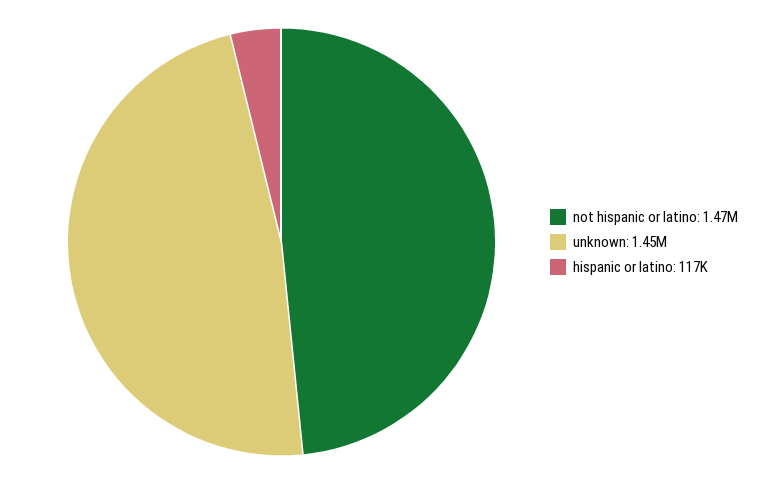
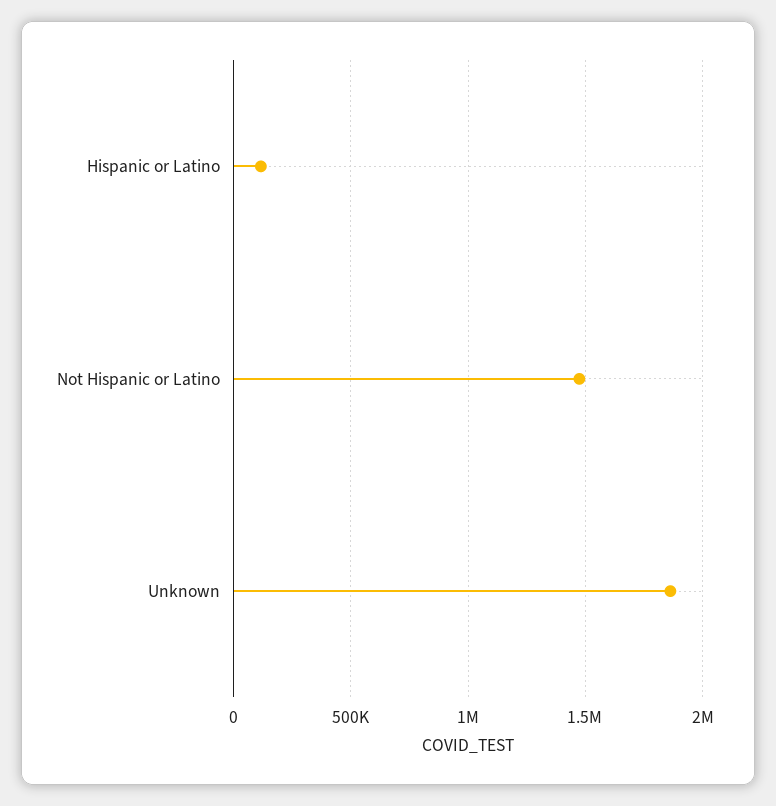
  {
    "not hispanic or latino": 1470000,
-   "unknown": 1450000,
+   "unknown": 1850000,
    "hispanic or latino": 117000
  }

